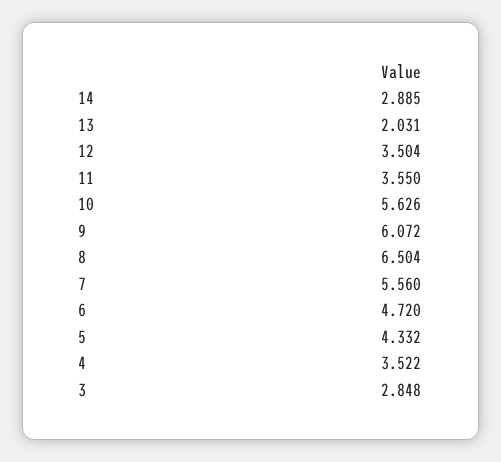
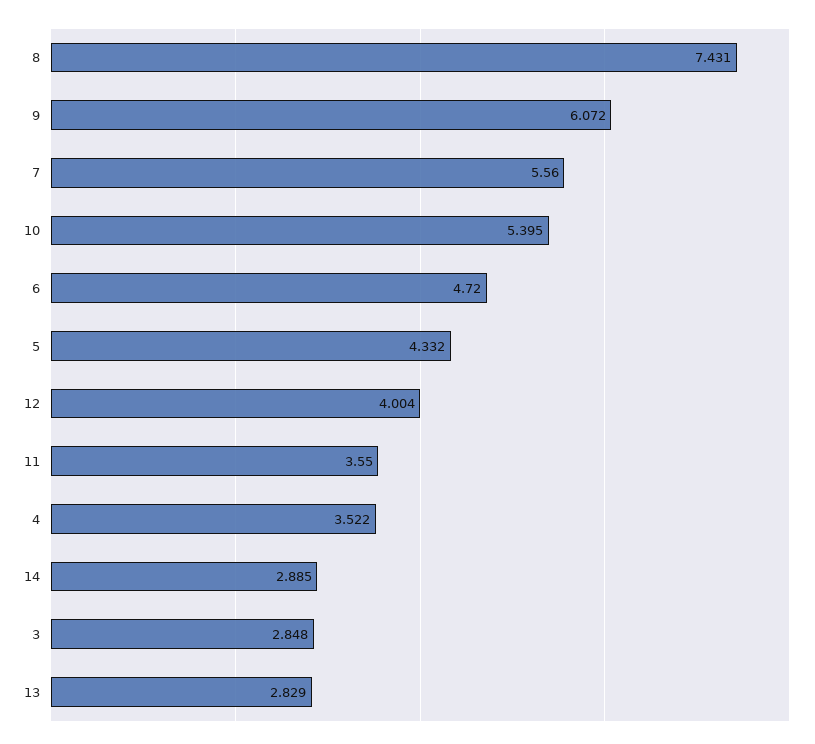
  {
    "14": 2.885,
-   "13": 2.031,
+   "13": 2.829,
-   "12": 3.504,
+   "12": 4.004,
    "11": 3.55,
-   "10": 5.626,
+   "10": 5.395,
    "9": 6.072,
-   "8": 6.504,
+   "8": 7.431,
    "7": 5.56,
    "6": 4.72,
    "5": 4.332,
    "4": 3.522,
    "3": 2.848
  }

